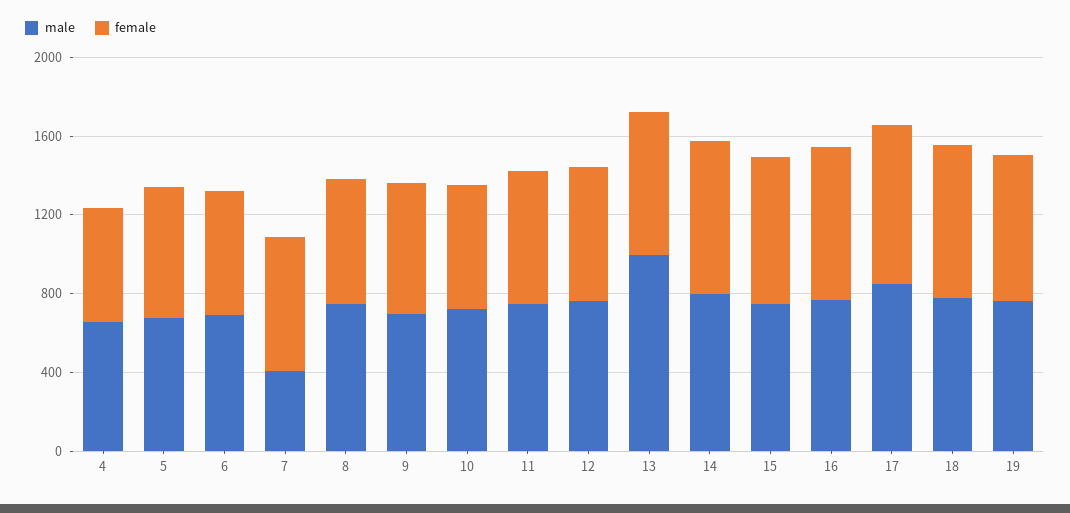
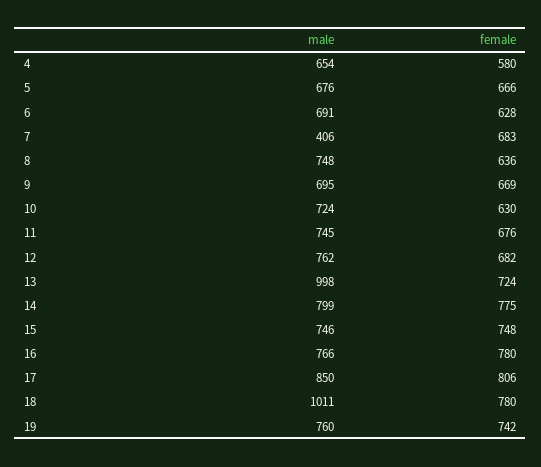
  {
    "male": {
      "4": 654,
      "5": 676,
      "6": 691,
      "7": 406,
      "8": 748,
      "9": 695,
      "10": 724,
      "11": 745,
      "12": 762,
      "13": 998,
      "14": 799,
      "15": 746,
      "16": 766,
      "17": 850,
-     "18": 800,
+     "18": 1011,
      "19": 760
    },
    "female": {
      "4": 580,
      "5": 666,
      "6": 628,
      "7": 683,
      "8": 636,
      "9": 669,
      "10": 630,
      "11": 676,
      "12": 682,
      "13": 724,
      "14": 775,
      "15": 748,
      "16": 780,
      "17": 806,
      "18": 780,
      "19": 742
    }
  }

